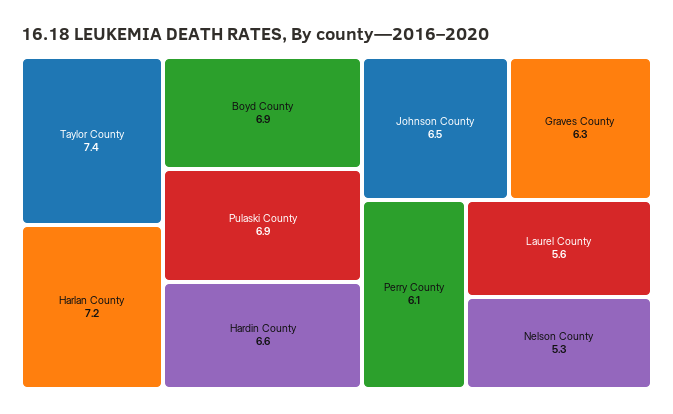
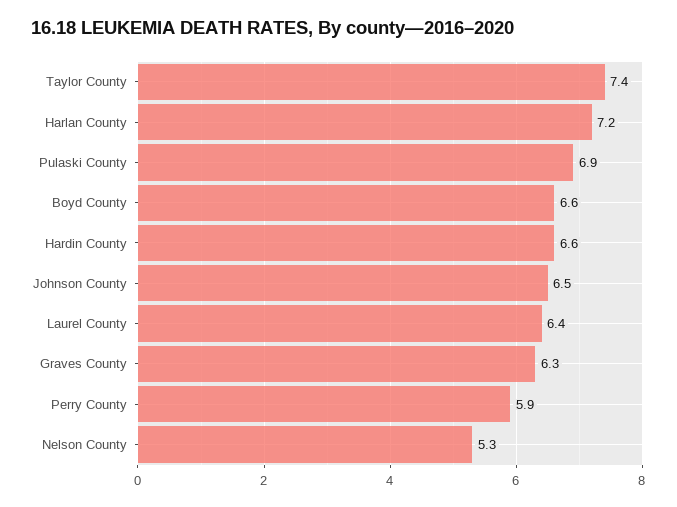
  {
    "Taylor County": 7.4,
    "Harlan County": 7.2,
-   "Boyd County": 6.9,
+   "Boyd County": 6.6,
    "Pulaski County": 6.9,
    "Hardin County": 6.6,
    "Johnson County": 6.5,
    "Graves County": 6.3,
-   "Perry County": 6.1,
+   "Perry County": 5.9,
-   "Laurel County": 5.6,
+   "Laurel County": 6.4,
    "Nelson County": 5.3
  }

